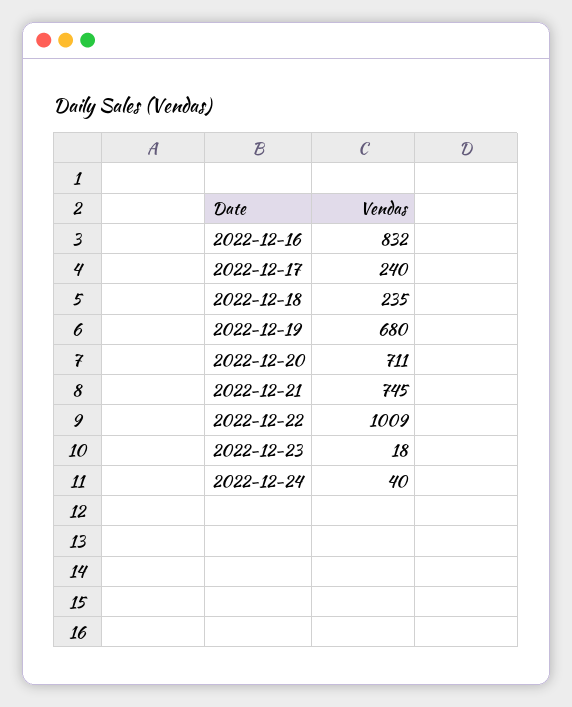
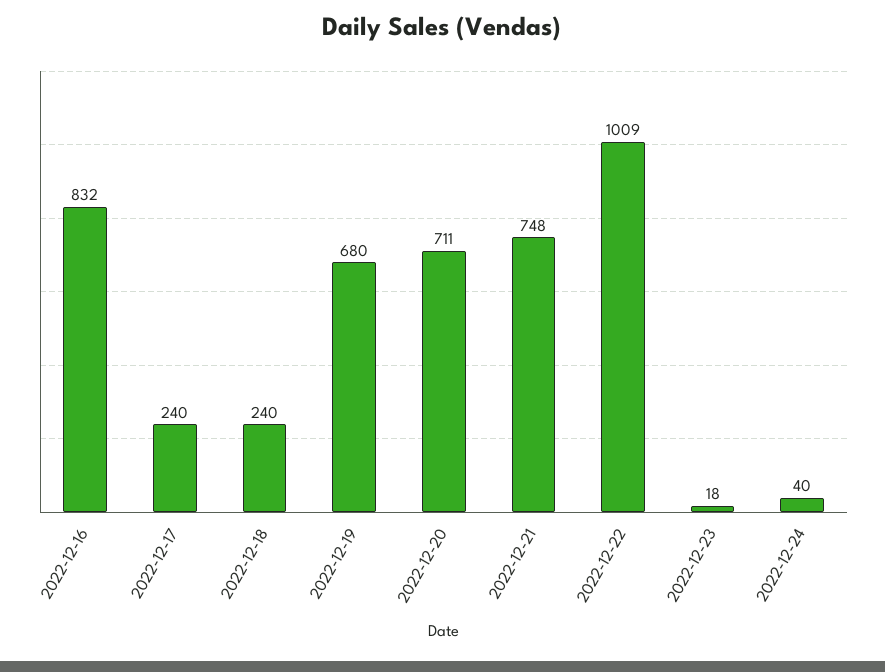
  {
    "2022-12-16": 832,
    "2022-12-17": 240,
-   "2022-12-18": 235,
+   "2022-12-18": 240,
    "2022-12-19": 680,
    "2022-12-20": 711,
-   "2022-12-21": 745,
+   "2022-12-21": 748,
    "2022-12-22": 1009,
    "2022-12-23": 18,
    "2022-12-24": 40
  }

